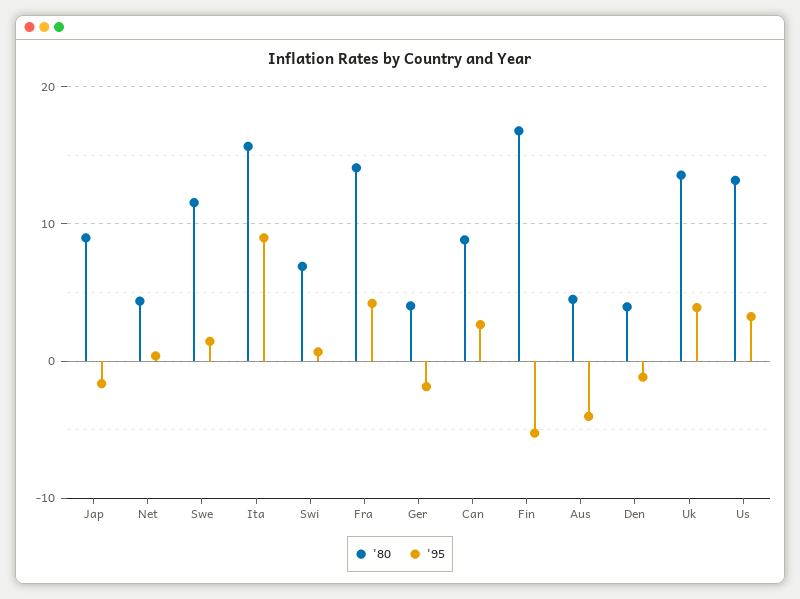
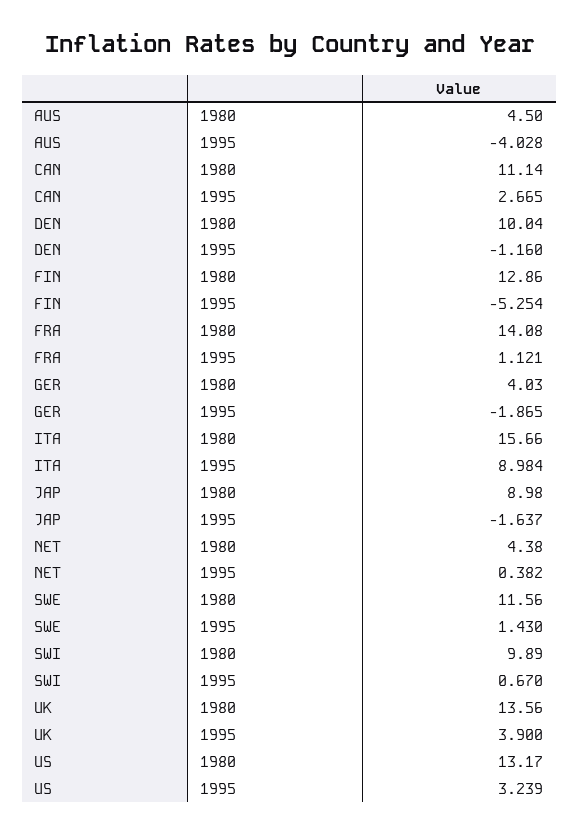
  {
    "'80": {
      "Jap": 8.98,
      "Net": 4.38,
      "Swe": 11.56,
      "Ita": 15.66,
-     "Swi": 7,
+     "Swi": 9.89,
      "Fra": 14.08,
      "Ger": 4.03,
-     "Can": 9,
+     "Can": 11.14,
-     "Fin": 17,
+     "Fin": 12.86,
      "Aus": 4.5,
-     "Den": 4,
+     "Den": 10.04,
      "Uk": 13.56,
      "Us": 13.17
    },
    "'95": {
      "Jap": -1.637,
      "Net": 0.382,
      "Swe": 1.43,
      "Ita": 8.984,
      "Swi": 0.67,
-     "Fra": 4,
+     "Fra": 1.121,
      "Ger": -1.865,
      "Can": 2.665,
      "Fin": -5.254,
      "Aus": -4.028,
      "Den": -1.16,
      "Uk": 3.9,
      "Us": 3.239
    }
  }

